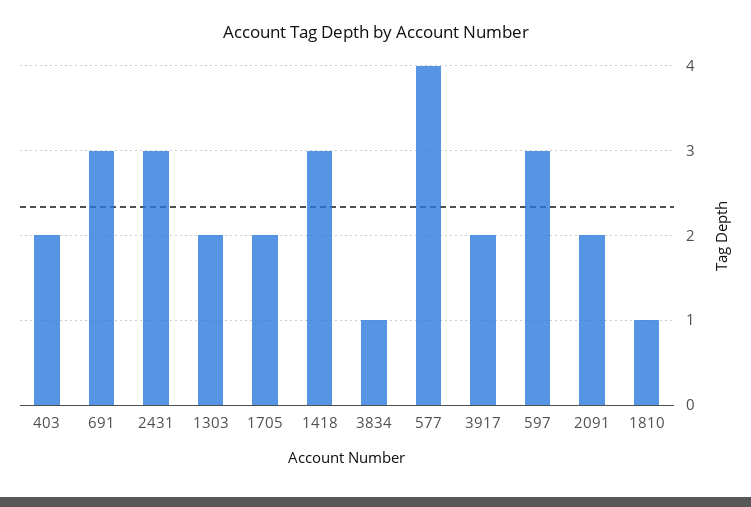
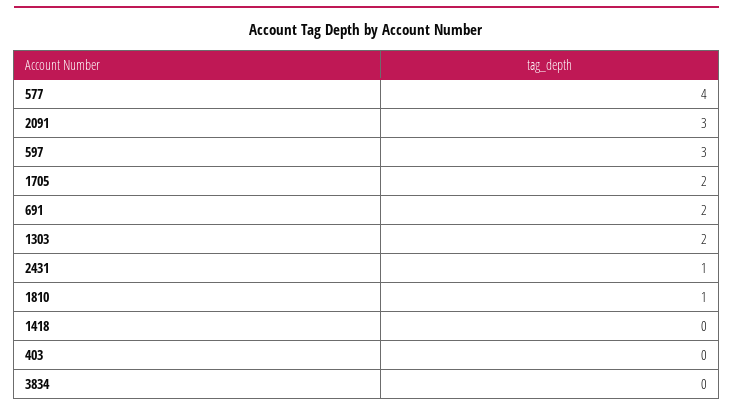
  {
-   "403": 2,
+   "403": 0,
-   "691": 3,
+   "691": 2,
-   "2431": 3,
+   "2431": 1,
    "1303": 2,
    "1705": 2,
-   "1418": 3,
+   "1418": 0,
-   "3834": 1,
+   "3834": 0,
    "577": 4,
-   "3917": 2,
    "597": 3,
-   "2091": 2,
+   "2091": 3,
    "1810": 1
  }

